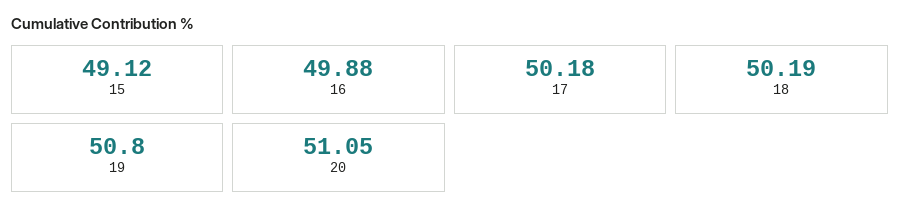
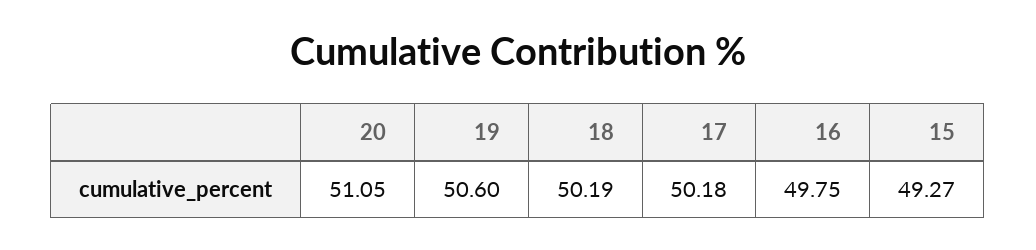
  {
-   "15": 49.12,
+   "15": 49.27,
-   "16": 49.88,
+   "16": 49.75,
    "17": 50.18,
    "18": 50.19,
-   "19": 50.8,
+   "19": 50.6,
    "20": 51.05
  }

